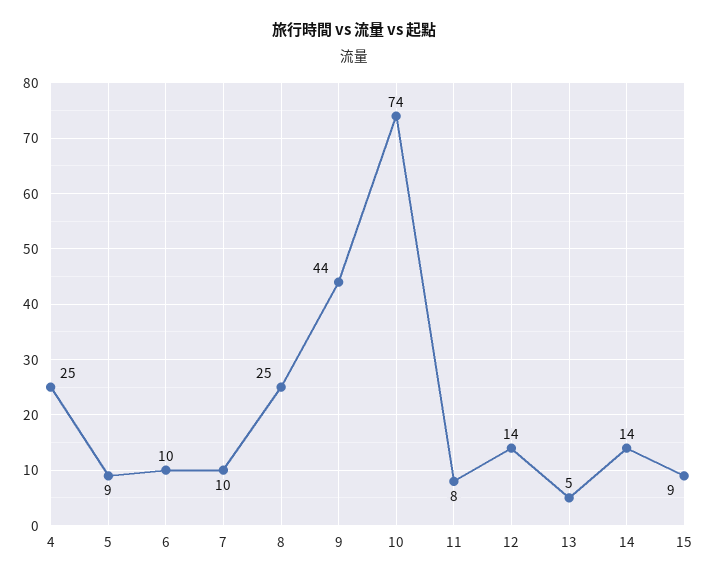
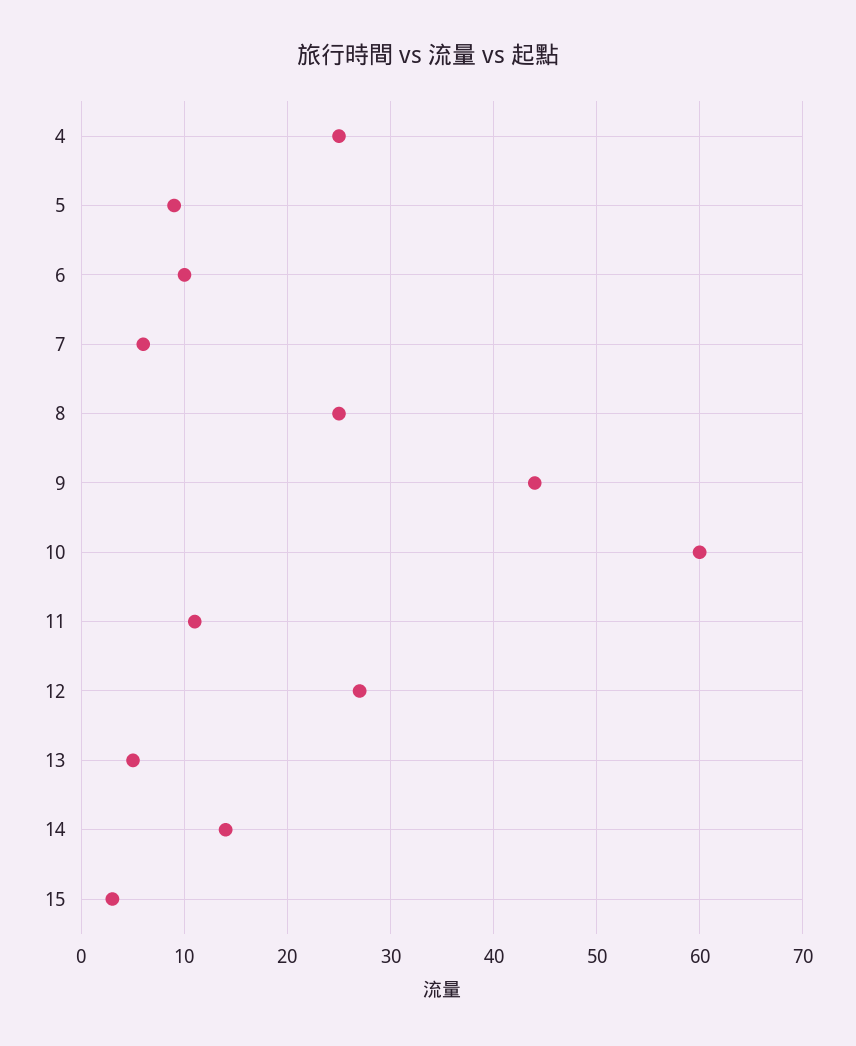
  {
    "4": 25,
    "5": 9,
    "6": 10,
-   "7": 10,
+   "7": 6,
    "8": 25,
    "9": 44,
-   "10": 74,
+   "10": 60,
-   "11": 8,
+   "11": 11,
-   "12": 14,
+   "12": 27,
    "13": 5,
    "14": 14,
-   "15": 9
+   "15": 3
  }

